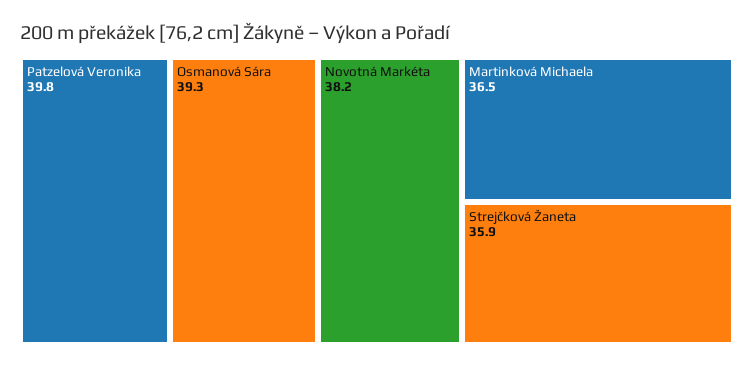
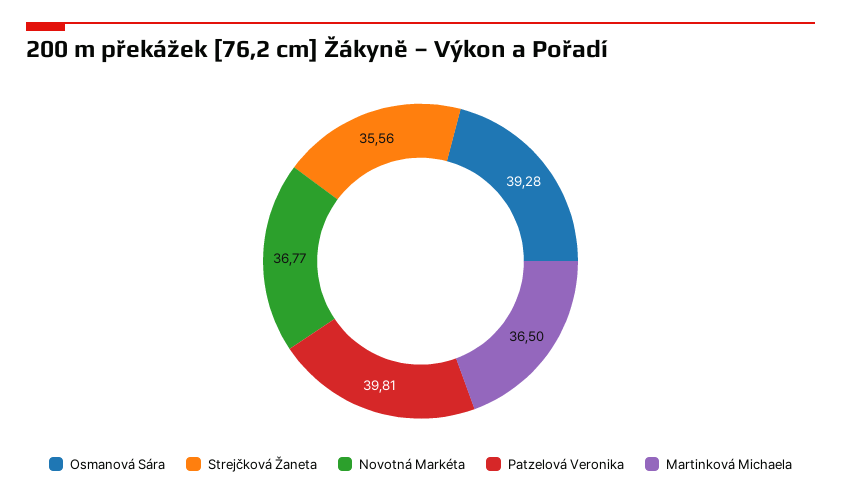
  {
    "Patzelová Veronika": 39.81,
    "Osmanová Sára": 39.28,
-   "Novotná Markéta": 38.2,
+   "Novotná Markéta": 36.77,
    "Martinková Michaela": 36.5,
-   "Strejčková Žaneta": 35.9
+   "Strejčková Žaneta": 35.56
  }

